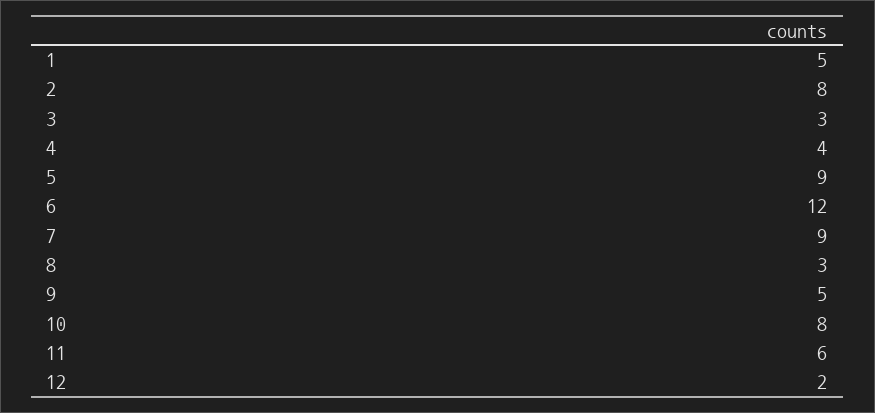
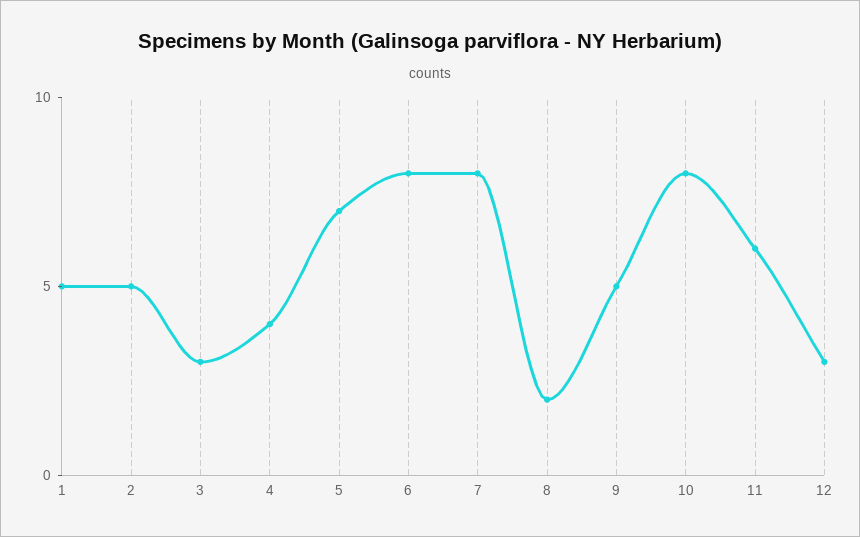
  {
    "1": 5,
-   "2": 8,
+   "2": 5,
    "3": 3,
    "4": 4,
-   "5": 9,
+   "5": 7,
-   "6": 12,
+   "6": 8,
-   "7": 9,
+   "7": 8,
-   "8": 3,
+   "8": 2,
    "9": 5,
    "10": 8,
    "11": 6,
-   "12": 2
+   "12": 3
  }

